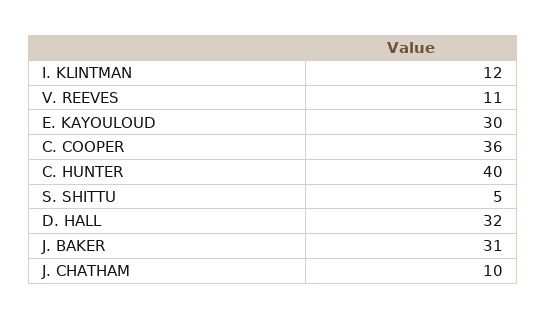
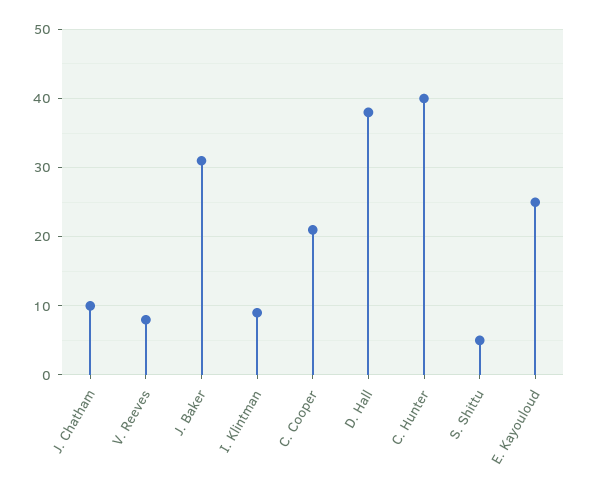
  {
-   "I. KLINTMAN": 12,
+   "I. KLINTMAN": 9,
-   "V. REEVES": 11,
+   "V. REEVES": 8,
-   "E. KAYOULOUD": 30,
+   "E. KAYOULOUD": 25,
-   "C. COOPER": 36,
+   "C. COOPER": 21,
    "C. HUNTER": 40,
    "S. SHITTU": 5,
-   "D. HALL": 32,
+   "D. HALL": 38,
    "J. BAKER": 31,
    "J. CHATHAM": 10
  }

